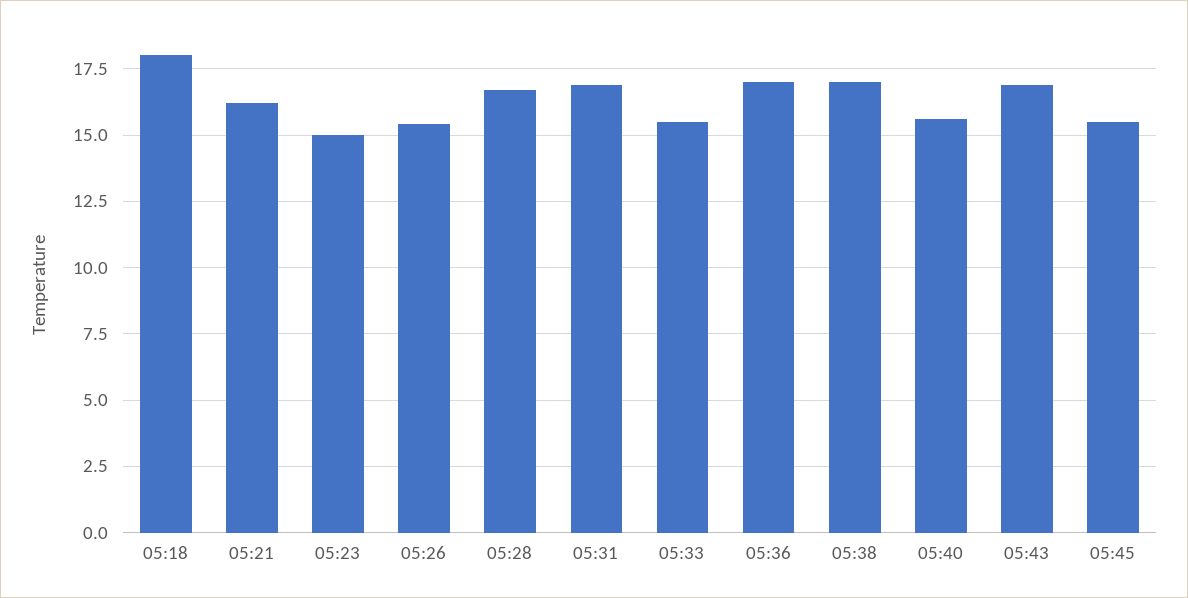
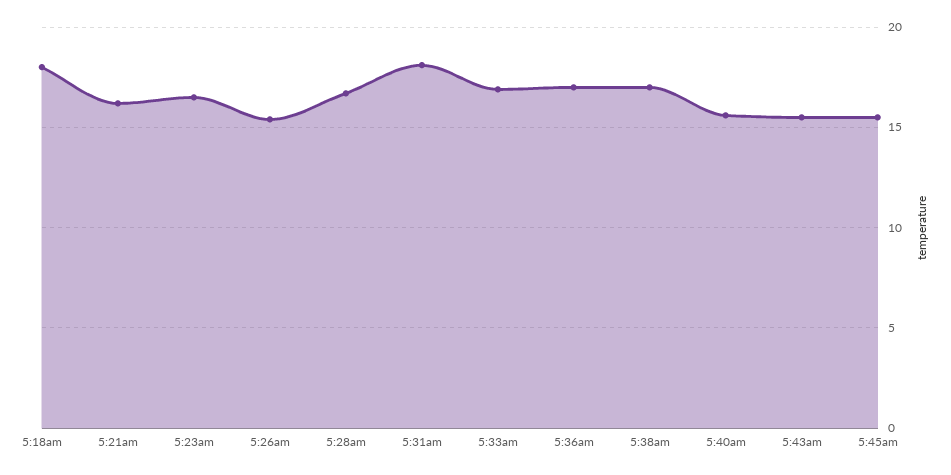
  {
    "05:18": 18,
    "05:21": 16,
-   "05:23": 15,
+   "05:23": 16.5,
    "05:26": 15.5,
    "05:28": 16.5,
-   "05:31": 17,
+   "05:31": 18,
-   "05:33": 15.5,
+   "05:33": 17,
    "05:36": 17,
    "05:38": 17,
    "05:40": 15.5,
-   "05:43": 17,
+   "05:43": 15.5,
    "05:45": 15.5
  }

